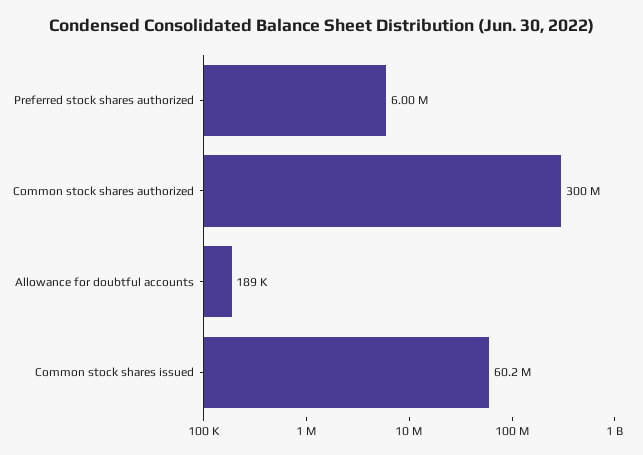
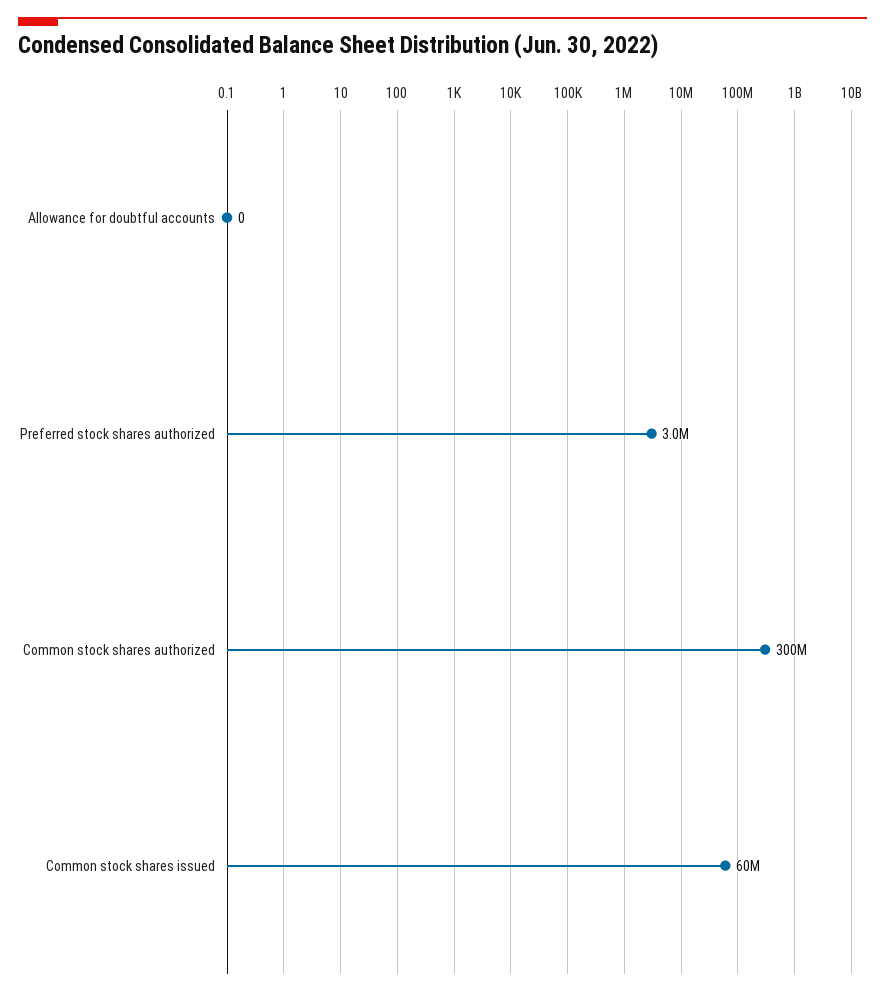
  {
-   "Preferred stock shares authorized": 6000000,
+   "Preferred stock shares authorized": 3000000,
    "Common stock shares authorized": 300000000,
-   "Allowance for doubtful accounts": 189000,
+   "Allowance for doubtful accounts": 0,
    "Common stock shares issued": 60200000
  }

